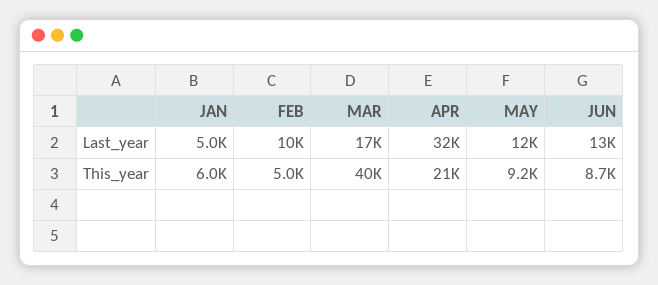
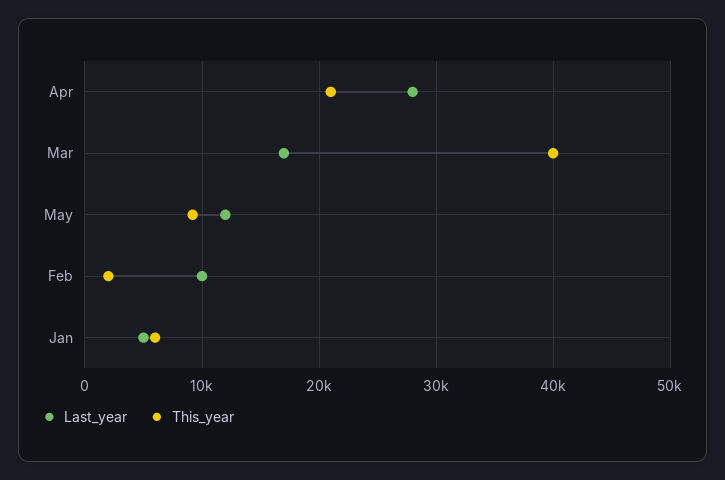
  {
    "Last_year": {
      "JAN": 5000,
      "FEB": 10000,
      "MAR": 17000,
-     "APR": 32000,
+     "APR": 28000,
-     "MAY": 12000,
+     "MAY": 12000
-     "JUN": 13000
    },
    "This_year": {
      "JAN": 6000,
-     "FEB": 5000,
+     "FEB": 2000,
      "MAR": 40000,
      "APR": 21000,
-     "MAY": 9200,
+     "MAY": 9200
-     "JUN": 8700
    }
  }

